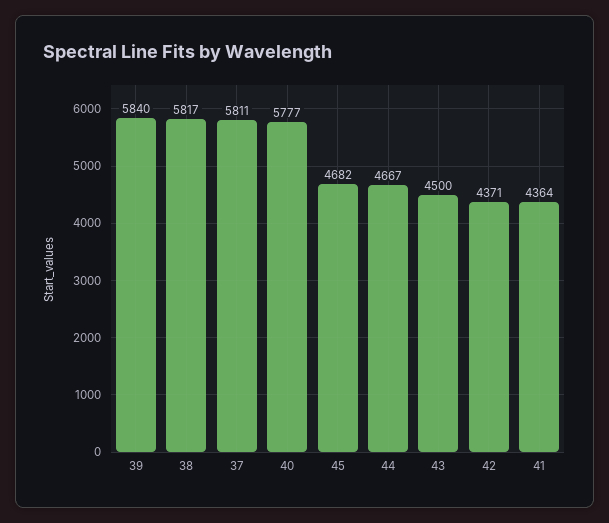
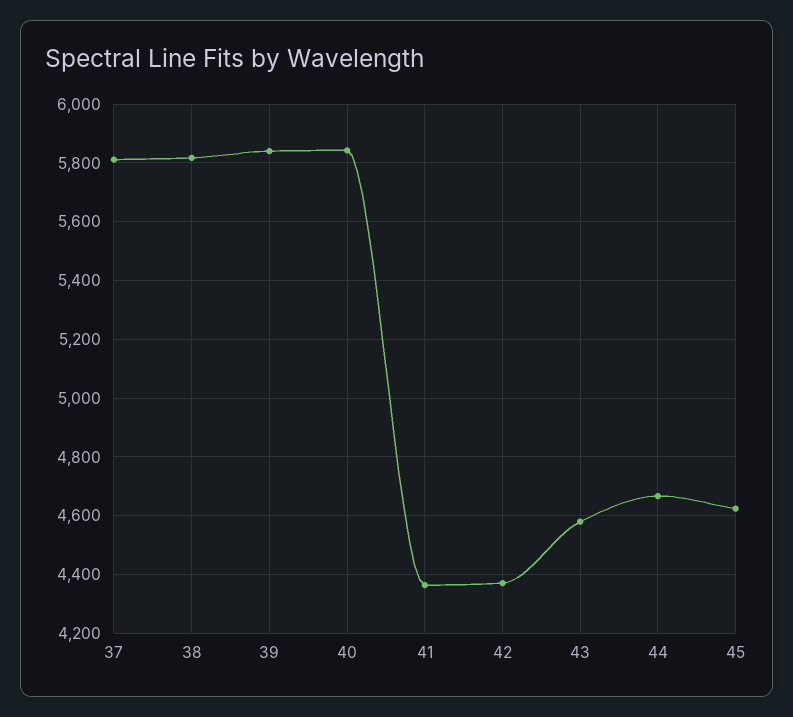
  {
    "39": 5840,
    "38": 5817,
    "37": 5811,
-   "40": 5777,
+   "40": 5850,
-   "45": 4682,
+   "45": 4625,
    "44": 4667,
-   "43": 4500,
+   "43": 4575,
    "42": 4371,
    "41": 4364
  }

